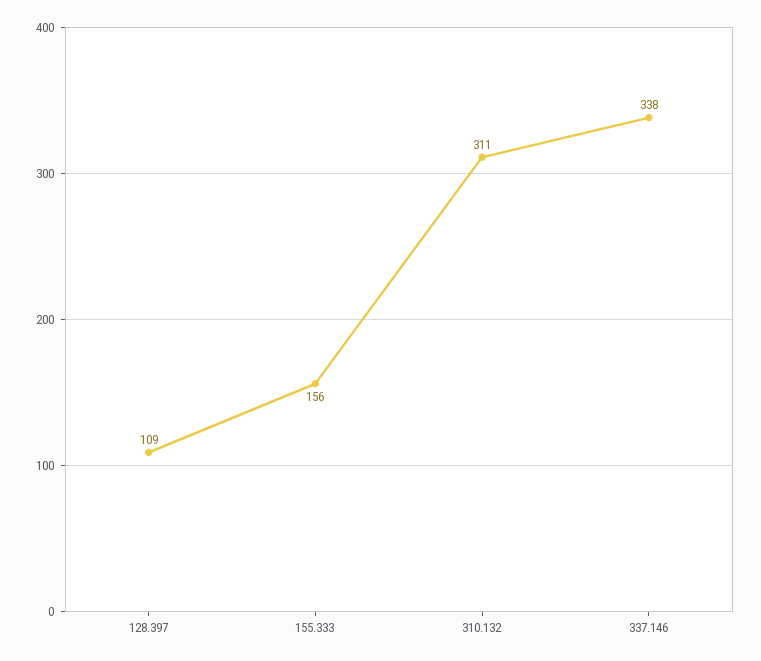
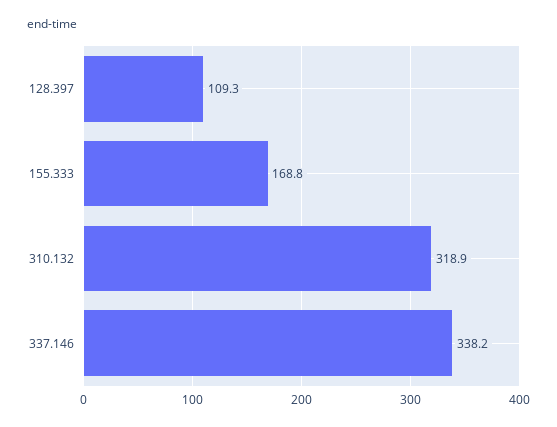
  {
    "128.397": 109.3,
-   "155.333": 156,
+   "155.333": 168.8,
-   "310.132": 311,
+   "310.132": 318.9,
    "337.146": 338.2
  }

